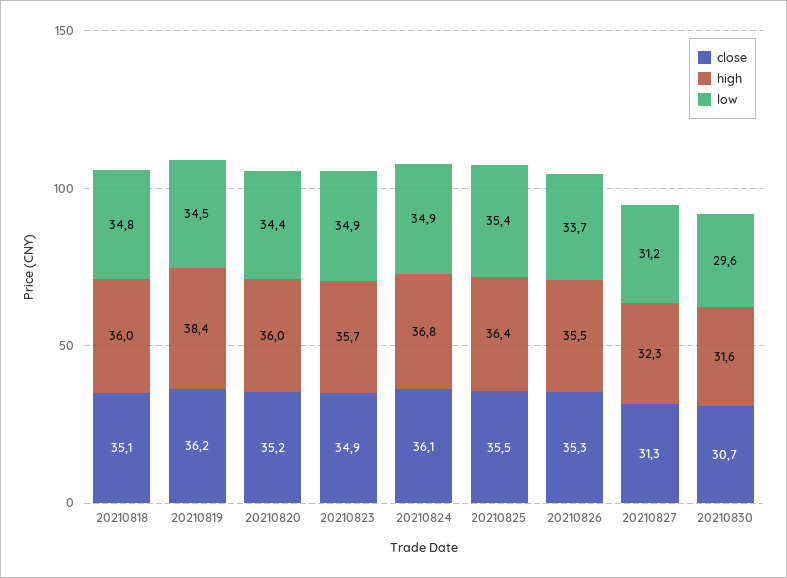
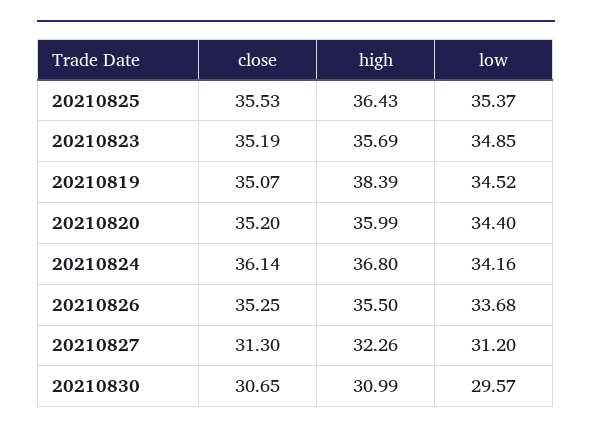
  {
    "close": {
-     "20210818": 35.1,
-     "20210819": 36.2,
+     "20210819": 35.07,
      "20210820": 35.2,
-     "20210823": 34.9,
+     "20210823": 35.19,
      "20210824": 36.14,
      "20210825": 35.53,
      "20210826": 35.25,
      "20210827": 31.3,
      "20210830": 30.65
    },
    "high": {
-     "20210818": 36,
      "20210819": 38.39,
      "20210820": 35.99,
      "20210823": 35.69,
      "20210824": 36.8,
      "20210825": 36.43,
      "20210826": 35.5,
      "20210827": 32.26,
-     "20210830": 31.6
+     "20210830": 30.99
    },
    "low": {
-     "20210818": 34.8,
      "20210819": 34.52,
      "20210820": 34.4,
      "20210823": 34.85,
-     "20210824": 34.9,
+     "20210824": 34.16,
      "20210825": 35.37,
      "20210826": 33.68,
      "20210827": 31.2,
      "20210830": 29.57
    }
  }

